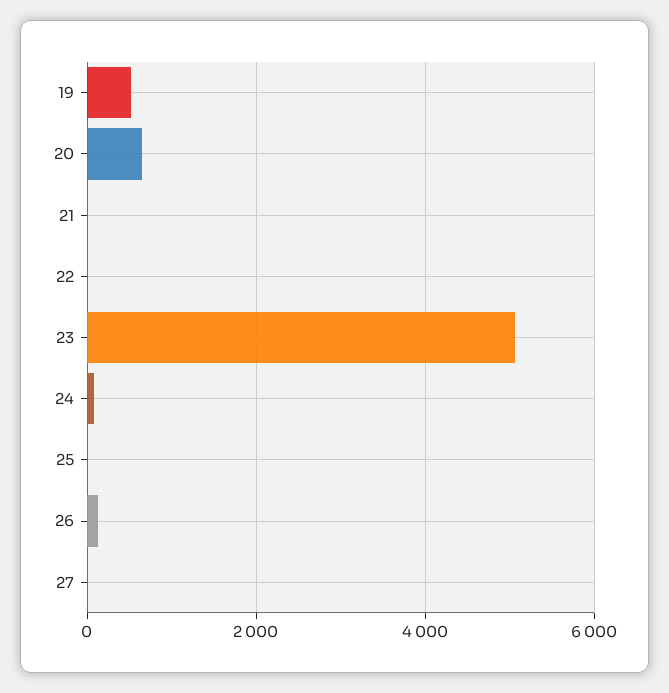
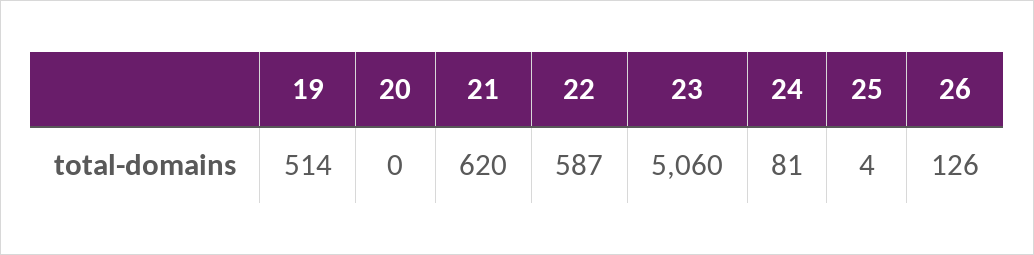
  {
    "19": 514,
-   "20": 600,
+   "20": 0,
-   "21": 0,
+   "21": 620,
-   "22": 0,
+   "22": 587,
    "23": 5060,
    "24": 81,
    "25": 4,
-   "26": 126,
+   "26": 126
-   "27": 0
  }

